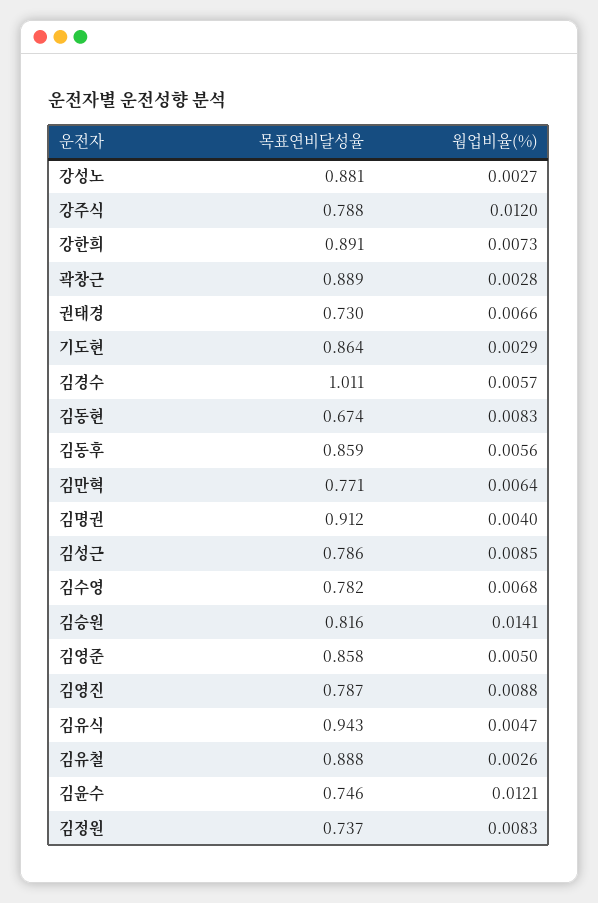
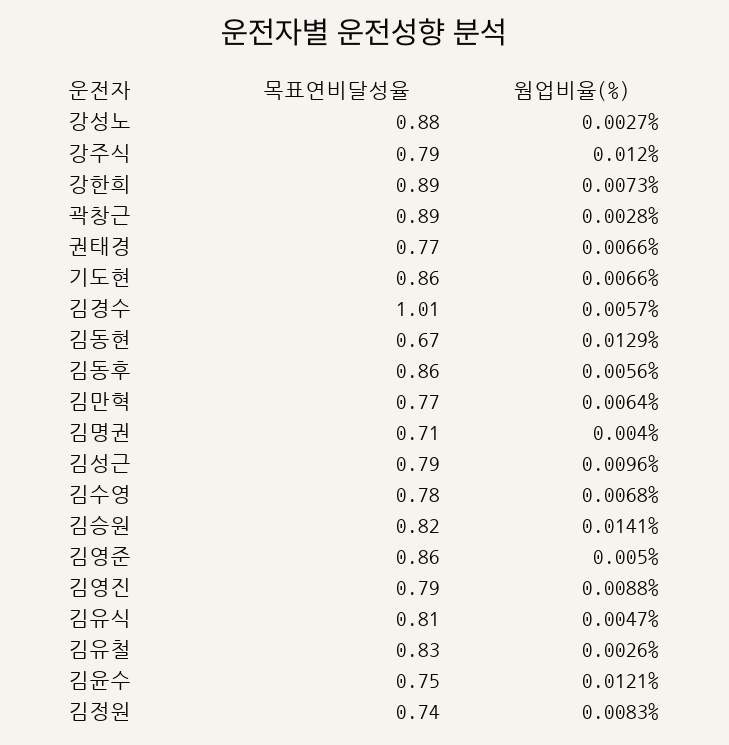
  {
    "목표연비달성율": {
      "강성노": 0.881,
      "강주식": 0.788,
      "강한희": 0.891,
      "곽창근": 0.889,
-     "권태경": 0.73,
+     "권태경": 0.77,
      "기도현": 0.864,
      "김경수": 1.011,
      "김동현": 0.674,
      "김동후": 0.859,
      "김만혁": 0.771,
-     "김명권": 0.912,
+     "김명권": 0.71,
      "김성근": 0.786,
      "김수영": 0.782,
      "김승원": 0.816,
      "김영준": 0.858,
      "김영진": 0.787,
-     "김유식": 0.943,
+     "김유식": 0.81,
-     "김유철": 0.888,
+     "김유철": 0.83,
      "김윤수": 0.746,
      "김정원": 0.737
    },
    "웜업비율(%)": {
      "강성노": 0.0027,
      "강주식": 0.012,
      "강한희": 0.0073,
      "곽창근": 0.0028,
      "권태경": 0.0066,
-     "기도현": 0.0029,
+     "기도현": 0.0066,
      "김경수": 0.0057,
-     "김동현": 0.0083,
+     "김동현": 0.0129,
      "김동후": 0.0056,
      "김만혁": 0.0064,
      "김명권": 0.004,
-     "김성근": 0.0085,
+     "김성근": 0.0096,
      "김수영": 0.0068,
      "김승원": 0.0141,
      "김영준": 0.005,
      "김영진": 0.0088,
      "김유식": 0.0047,
      "김유철": 0.0026,
      "김윤수": 0.0121,
      "김정원": 0.0083
    }
  }

